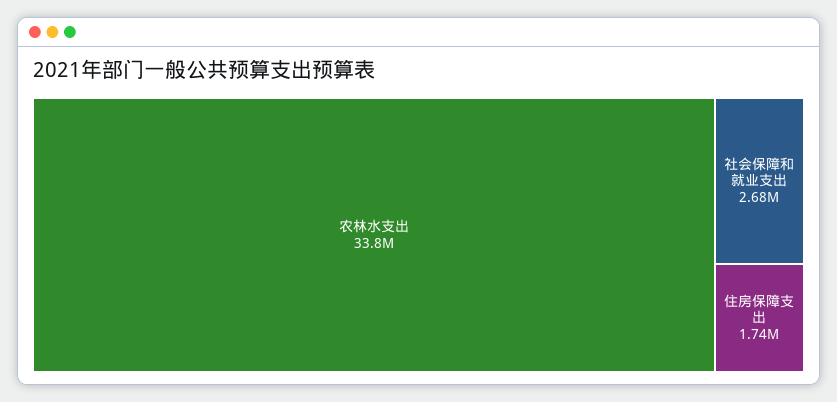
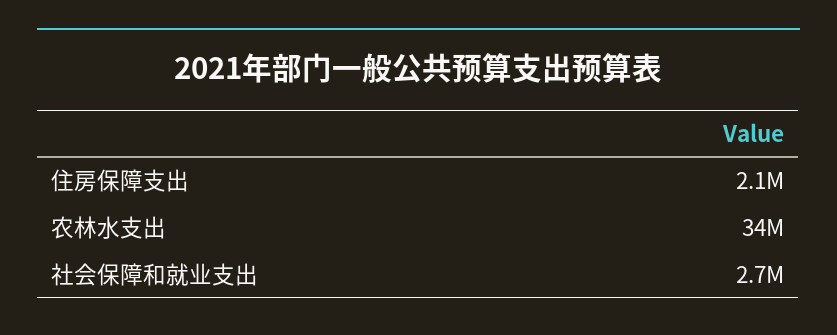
  {
    "农林水支出": 33800000,
    "社会保障和就业支出": 2680000,
-   "住房保障支出": 1740000
+   "住房保障支出": 2100000
  }

